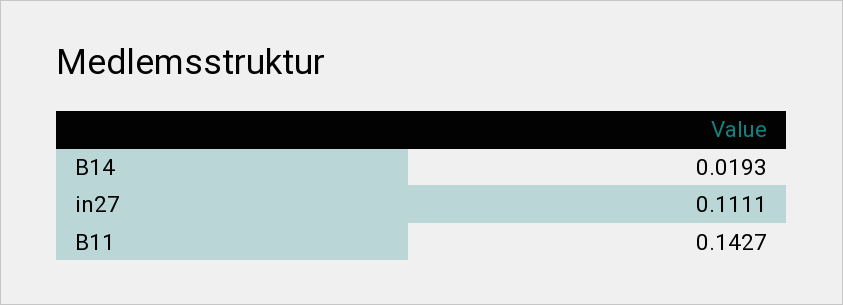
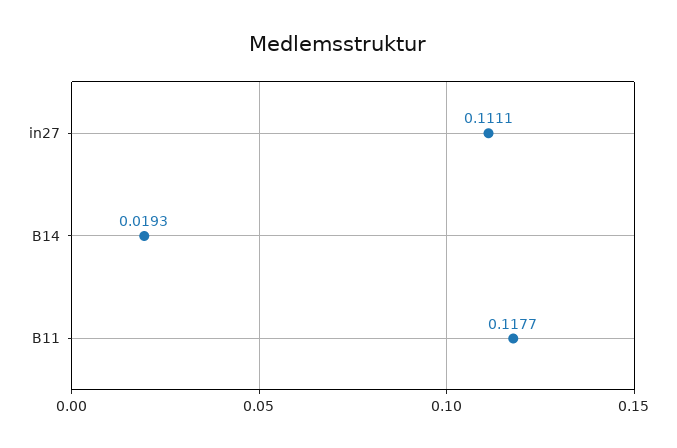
  {
    "B14": 0.0193,
    "in27": 0.1111,
-   "B11": 0.1427
+   "B11": 0.1177
  }

